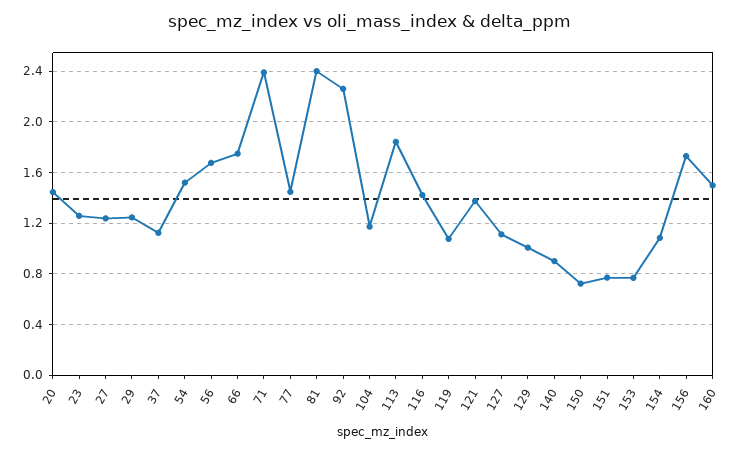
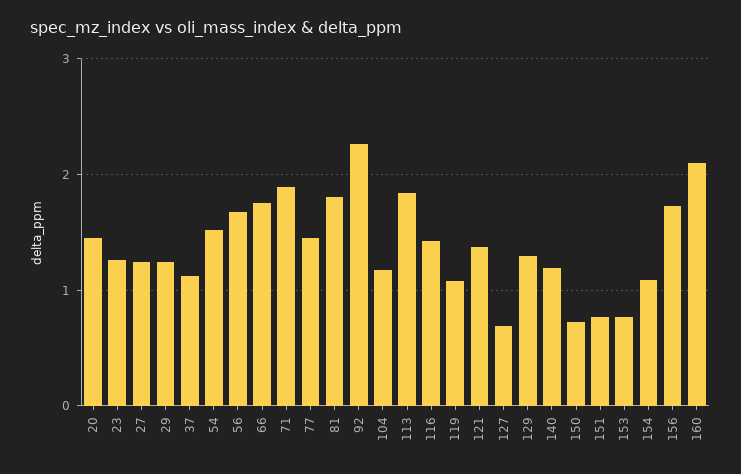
  {
    "20": 1.45,
    "23": 1.25,
    "27": 1.25,
    "29": 1.25,
    "37": 1.1,
    "54": 1.5,
    "56": 1.7,
    "66": 1.75,
-   "71": 2.4,
+   "71": 1.9,
    "77": 1.45,
-   "81": 2.4,
+   "81": 1.8,
    "92": 2.25,
    "104": 1.15,
    "113": 1.85,
    "116": 1.4,
    "119": 1.1,
    "121": 1.35,
-   "127": 1.1,
+   "127": 0.7,
-   "129": 1,
+   "129": 1.3,
-   "140": 0.9,
+   "140": 1.2,
    "150": 0.7,
    "151": 0.75,
    "153": 0.75,
    "154": 1.1,
    "156": 1.75,
-   "160": 1.5
+   "160": 2.1
  }

